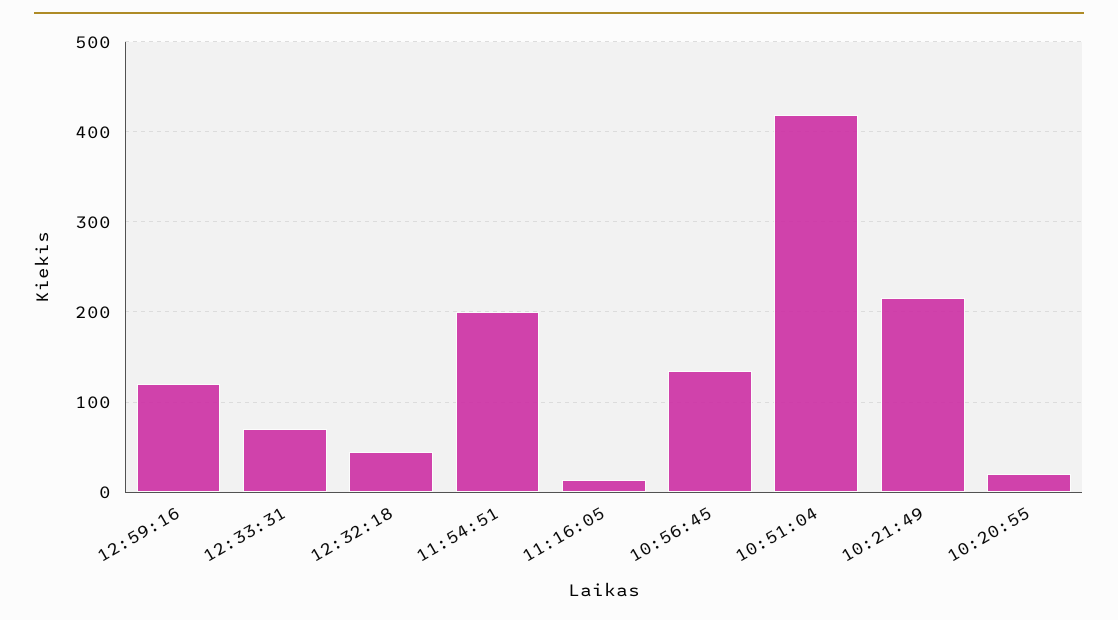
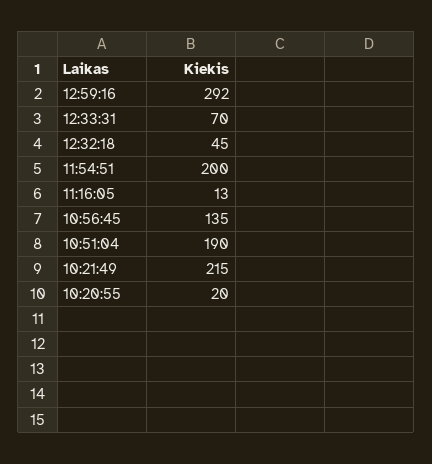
  {
-   "12:59:16": 120,
+   "12:59:16": 292,
    "12:33:31": 70,
    "12:32:18": 45,
    "11:54:51": 200,
    "11:16:05": 13,
    "10:56:45": 135,
-   "10:51:04": 420,
+   "10:51:04": 190,
    "10:21:49": 215,
    "10:20:55": 20
  }

